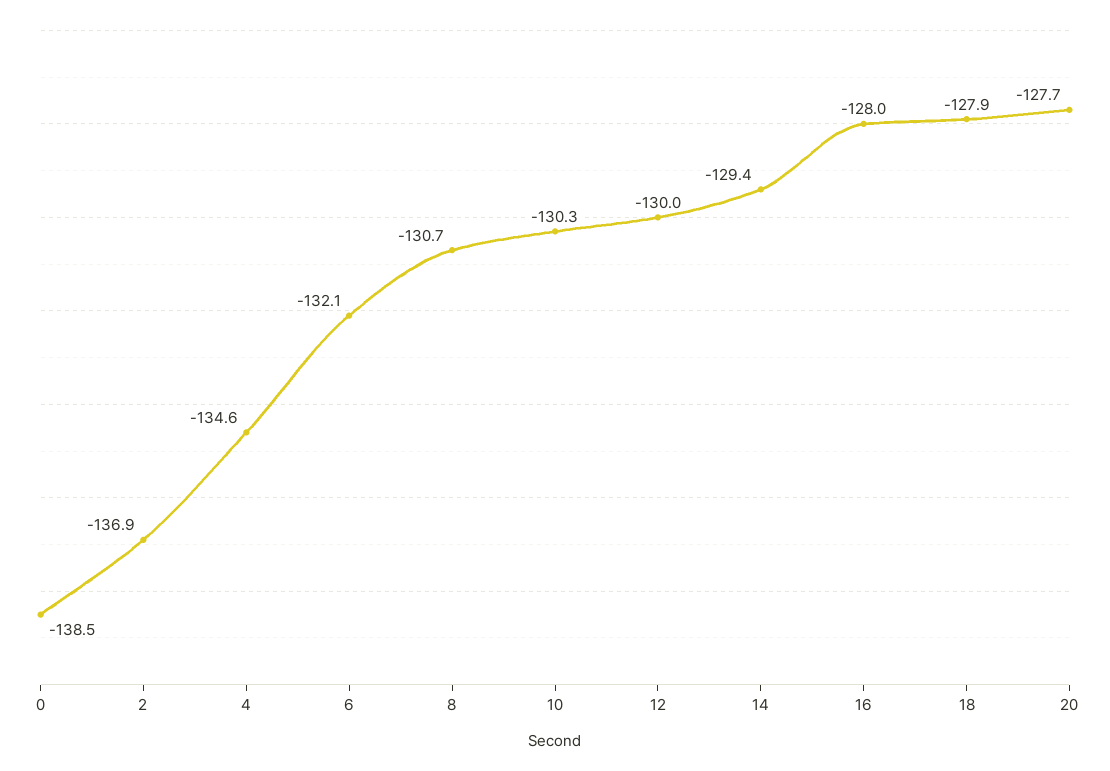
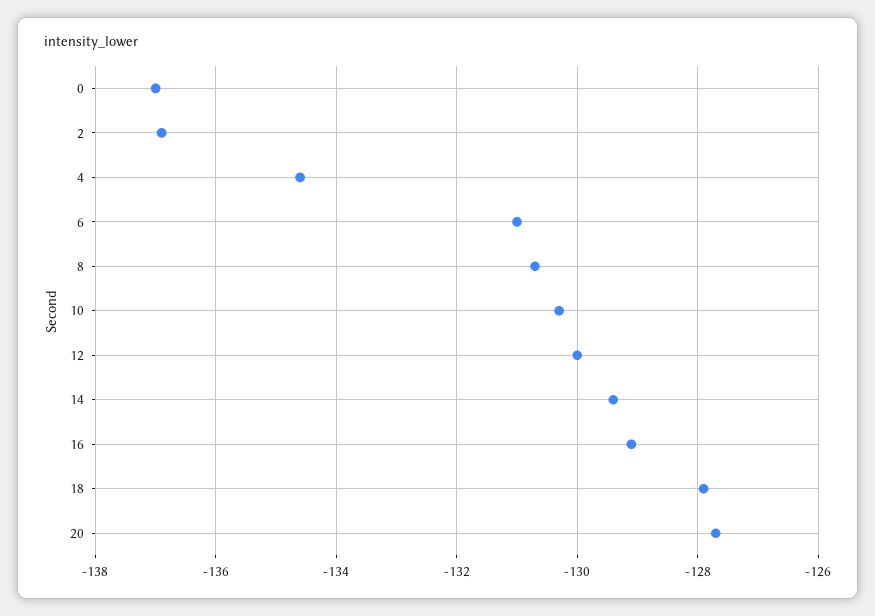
  {
-   "0": -138.5,
+   "0": -137,
    "2": -136.9,
    "4": -134.6,
-   "6": -132.1,
+   "6": -131,
    "8": -130.7,
    "10": -130.3,
    "12": -130,
    "14": -129.4,
-   "16": -128,
+   "16": -129,
    "18": -127.9,
    "20": -127.7
  }

